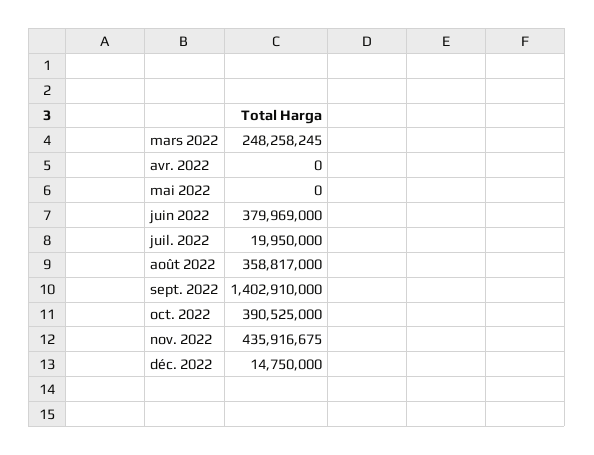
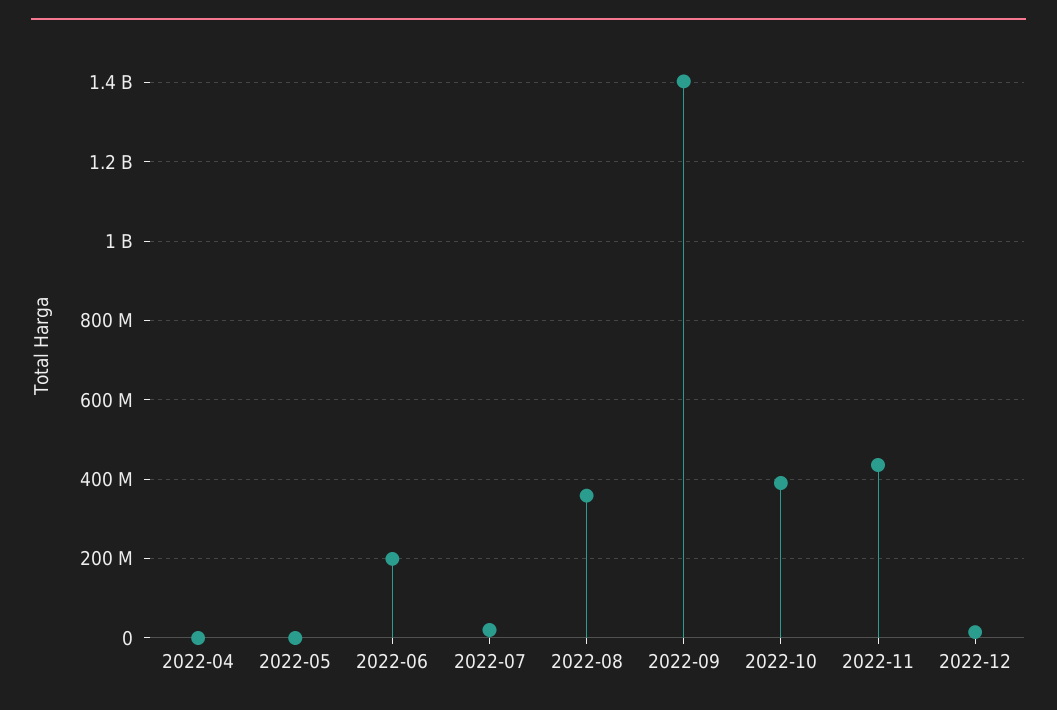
  {
-   "mars 2022": 248258245,
    "avr. 2022": 0,
    "mai 2022": 0,
-   "juin 2022": 379969000,
+   "juin 2022": 200000000,
    "juil. 2022": 19950000,
    "août 2022": 358817000,
    "sept. 2022": 1402910000,
    "oct. 2022": 390525000,
    "nov. 2022": 435916675,
    "déc. 2022": 14750000
  }

